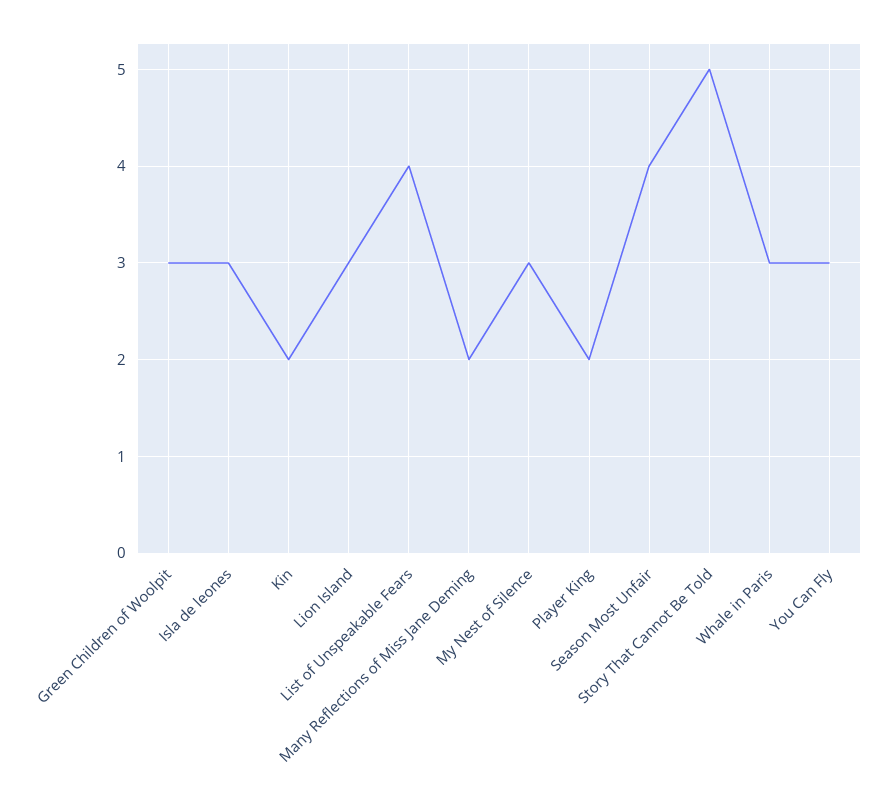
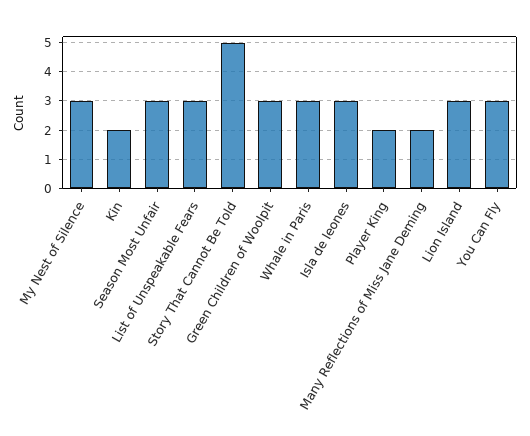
  {
    "Green Children of Woolpit": 3,
    "Isla de leones": 3,
    "Kin": 2,
    "Lion Island": 3,
-   "List of Unspeakable Fears": 4,
+   "List of Unspeakable Fears": 3,
    "Many Reflections of Miss Jane Deming": 2,
    "My Nest of Silence": 3,
    "Player King": 2,
-   "Season Most Unfair": 4,
+   "Season Most Unfair": 3,
    "Story That Cannot Be Told": 5,
    "Whale in Paris": 3,
    "You Can Fly": 3
  }

